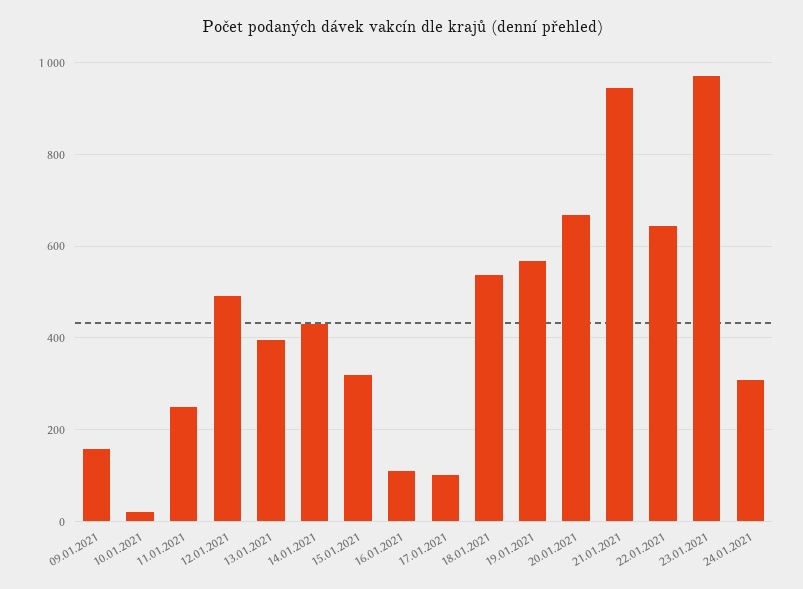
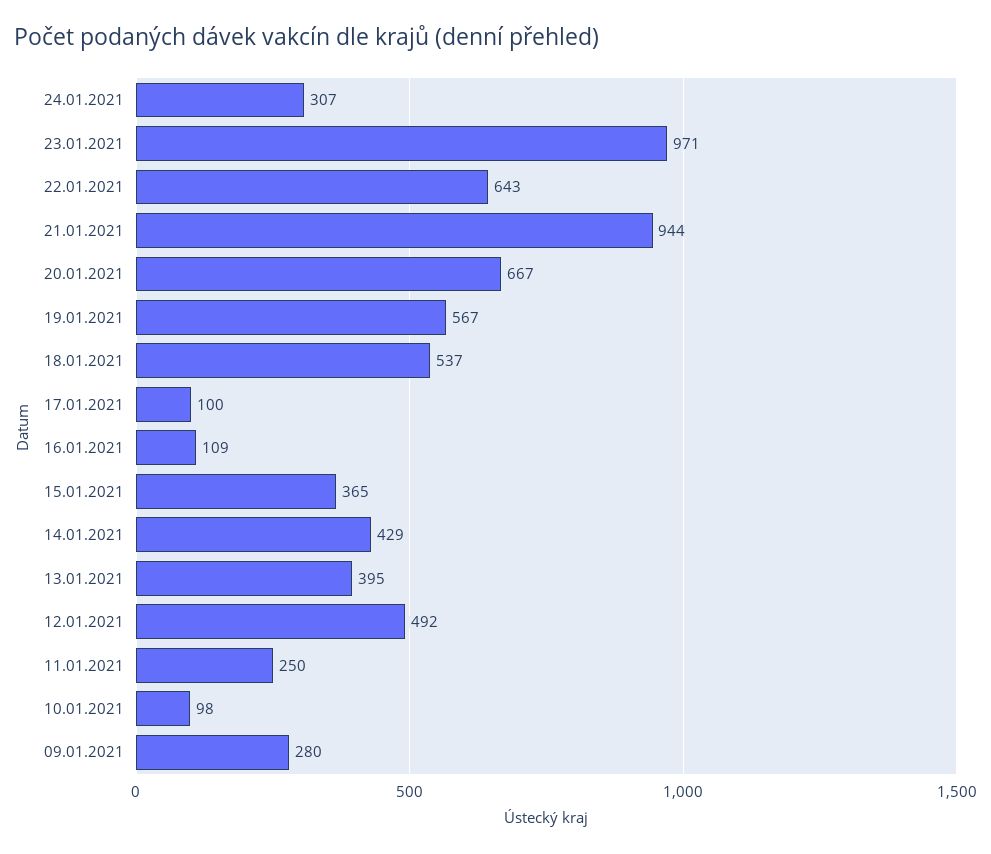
  {
-   "09.01.2021": 160,
+   "09.01.2021": 280,
-   "10.01.2021": 20,
+   "10.01.2021": 98,
    "11.01.2021": 250,
    "12.01.2021": 492,
    "13.01.2021": 395,
    "14.01.2021": 429,
-   "15.01.2021": 320,
+   "15.01.2021": 365,
    "16.01.2021": 109,
    "17.01.2021": 100,
    "18.01.2021": 537,
    "19.01.2021": 567,
    "20.01.2021": 667,
    "21.01.2021": 944,
    "22.01.2021": 643,
    "23.01.2021": 971,
    "24.01.2021": 307
  }

